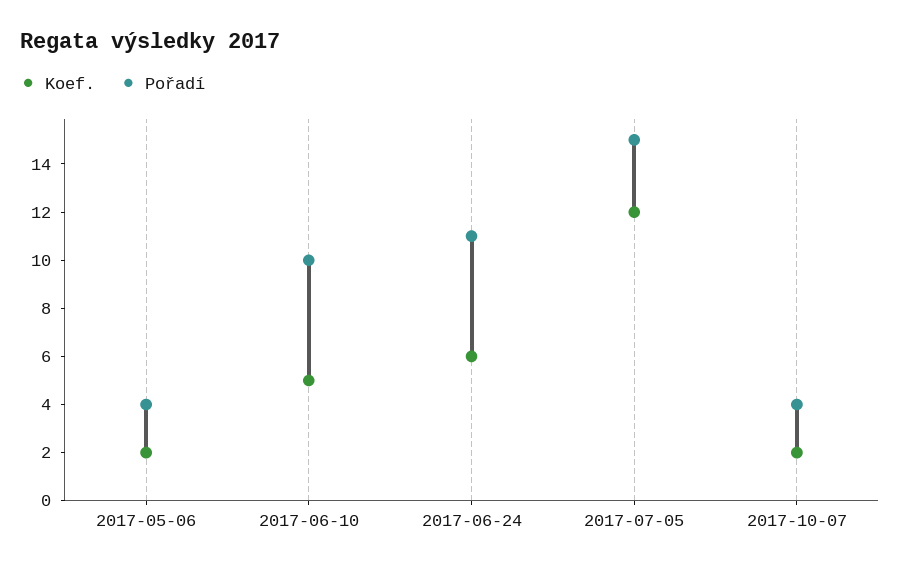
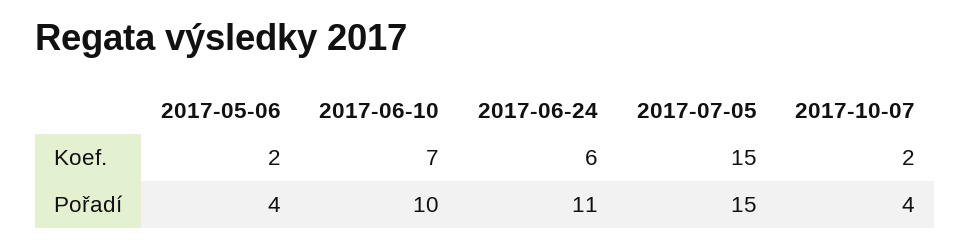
  {
    "Koef.": {
      "2017-05-06": 2,
-     "2017-06-10": 5,
+     "2017-06-10": 7,
      "2017-06-24": 6,
-     "2017-07-05": 12,
+     "2017-07-05": 15,
      "2017-10-07": 2
    },
    "Pořadí": {
      "2017-05-06": 4,
      "2017-06-10": 10,
      "2017-06-24": 11,
      "2017-07-05": 15,
      "2017-10-07": 4
    }
  }

